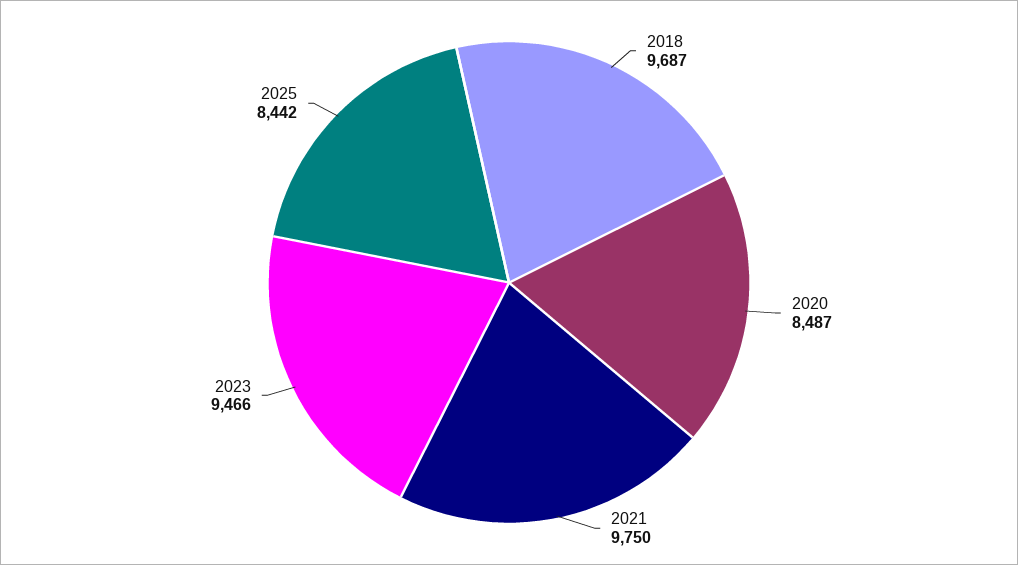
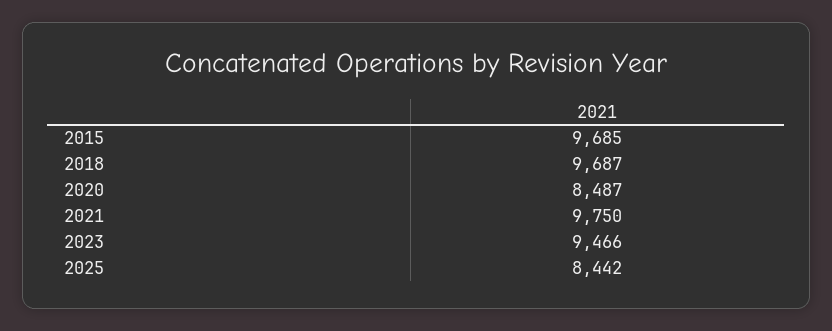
  {
    "2018": 9687,
    "2020": 8487,
    "2021": 9750,
    "2023": 9466,
-   "2025": 8442
+   "2025": 8442,
+   "2015": 9685
  }

